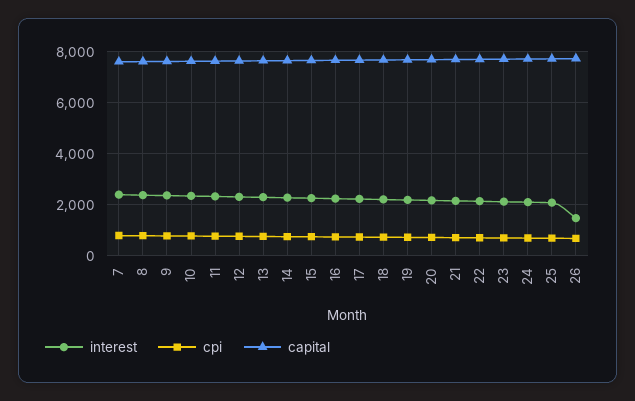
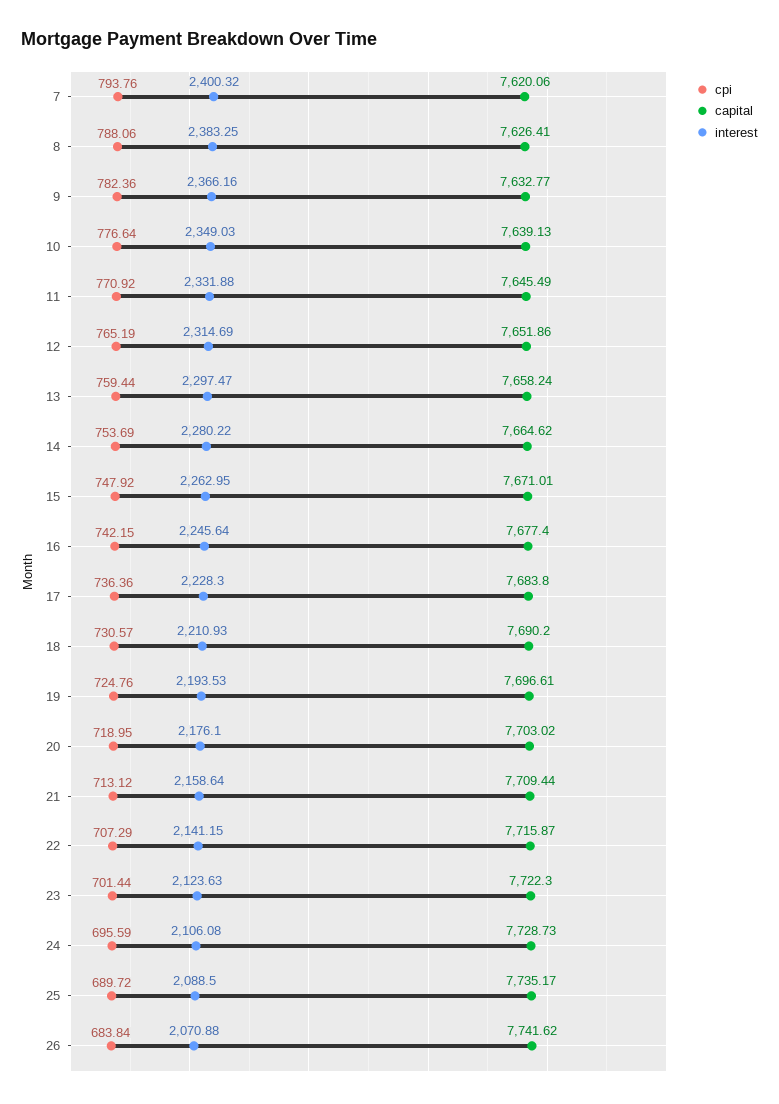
  {
    "interest": {
      "7": 2400.32,
      "8": 2383.25,
      "9": 2366.16,
      "10": 2349.03,
      "11": 2331.88,
      "12": 2314.69,
      "13": 2297.47,
      "14": 2280.22,
      "15": 2262.95,
      "16": 2245.64,
      "17": 2228.3,
      "18": 2210.93,
      "19": 2193.53,
      "20": 2176.1,
      "21": 2158.64,
      "22": 2141.15,
      "23": 2123.63,
      "24": 2106.08,
      "25": 2088.5,
-     "26": 1500
+     "26": 2070.88
    },
    "cpi": {
      "7": 793.76,
      "8": 788.06,
      "9": 782.36,
      "10": 776.64,
      "11": 770.92,
      "12": 765.19,
      "13": 759.44,
      "14": 753.69,
      "15": 747.92,
      "16": 742.15,
      "17": 736.36,
      "18": 730.57,
      "19": 724.76,
      "20": 718.95,
      "21": 713.12,
      "22": 707.29,
      "23": 701.44,
      "24": 695.59,
      "25": 689.72,
      "26": 683.84
    },
    "capital": {
      "7": 7620.06,
      "8": 7626.41,
      "9": 7632.77,
      "10": 7639.13,
      "11": 7645.49,
      "12": 7651.86,
      "13": 7658.24,
      "14": 7664.62,
      "15": 7671.01,
      "16": 7677.4,
      "17": 7683.8,
      "18": 7690.2,
      "19": 7696.61,
      "20": 7703.02,
      "21": 7709.44,
      "22": 7715.87,
      "23": 7722.3,
      "24": 7728.73,
      "25": 7735.17,
      "26": 7741.62
    }
  }

